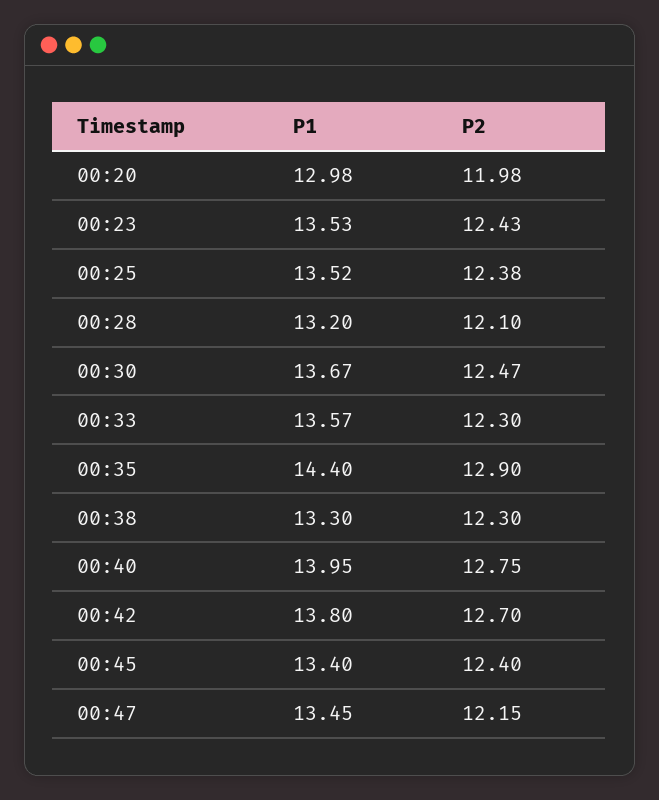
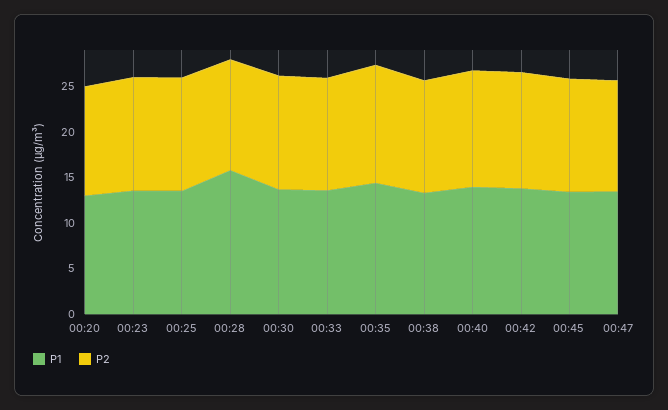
  {
    "P1": {
      "00:20": 12.98,
      "00:23": 13.53,
      "00:25": 13.52,
-     "00:28": 13.2,
+     "00:28": 16,
      "00:30": 13.67,
      "00:33": 13.57,
      "00:35": 14.4,
      "00:38": 13.3,
      "00:40": 13.95,
      "00:42": 13.8,
      "00:45": 13.4,
      "00:47": 13.45
    },
    "P2": {
      "00:20": 11.98,
      "00:23": 12.43,
      "00:25": 12.38,
      "00:28": 12.1,
      "00:30": 12.47,
      "00:33": 12.3,
      "00:35": 12.9,
      "00:38": 12.3,
      "00:40": 12.75,
      "00:42": 12.7,
      "00:45": 12.4,
      "00:47": 12.15
    }
  }

